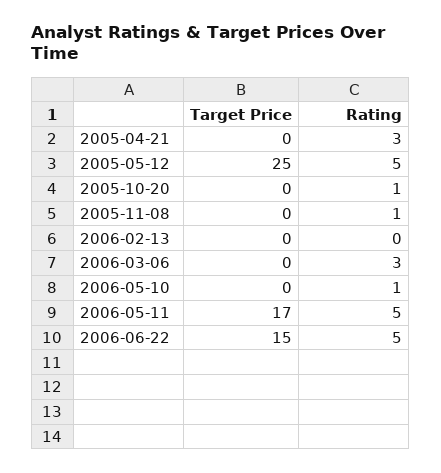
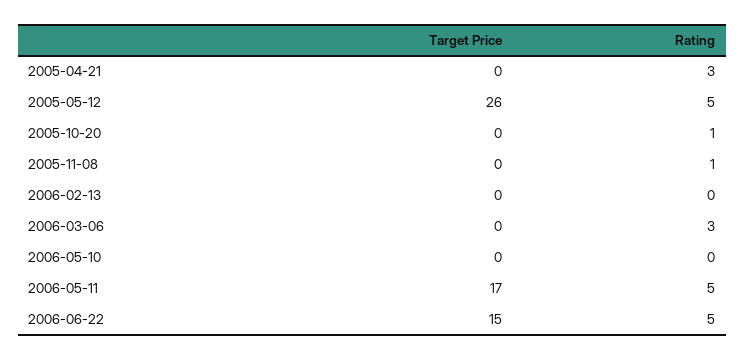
  {
    "Target Price": {
      "2005-04-21": 0,
-     "2005-05-12": 25,
+     "2005-05-12": 26,
      "2005-10-20": 0,
      "2005-11-08": 0,
      "2006-02-13": 0,
      "2006-03-06": 0,
      "2006-05-10": 0,
      "2006-05-11": 17,
      "2006-06-22": 15
    },
    "Rating": {
      "2005-04-21": 3,
      "2005-05-12": 5,
      "2005-10-20": 1,
      "2005-11-08": 1,
      "2006-02-13": 0,
      "2006-03-06": 3,
-     "2006-05-10": 1,
+     "2006-05-10": 0,
      "2006-05-11": 5,
      "2006-06-22": 5
    }
  }

